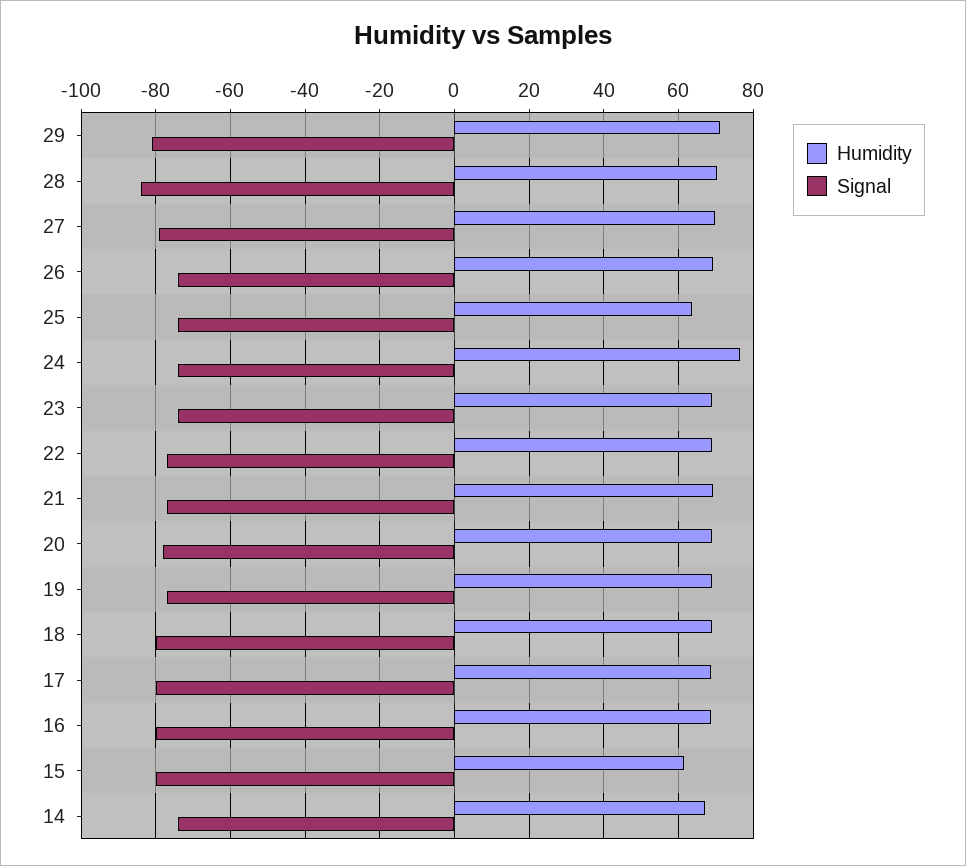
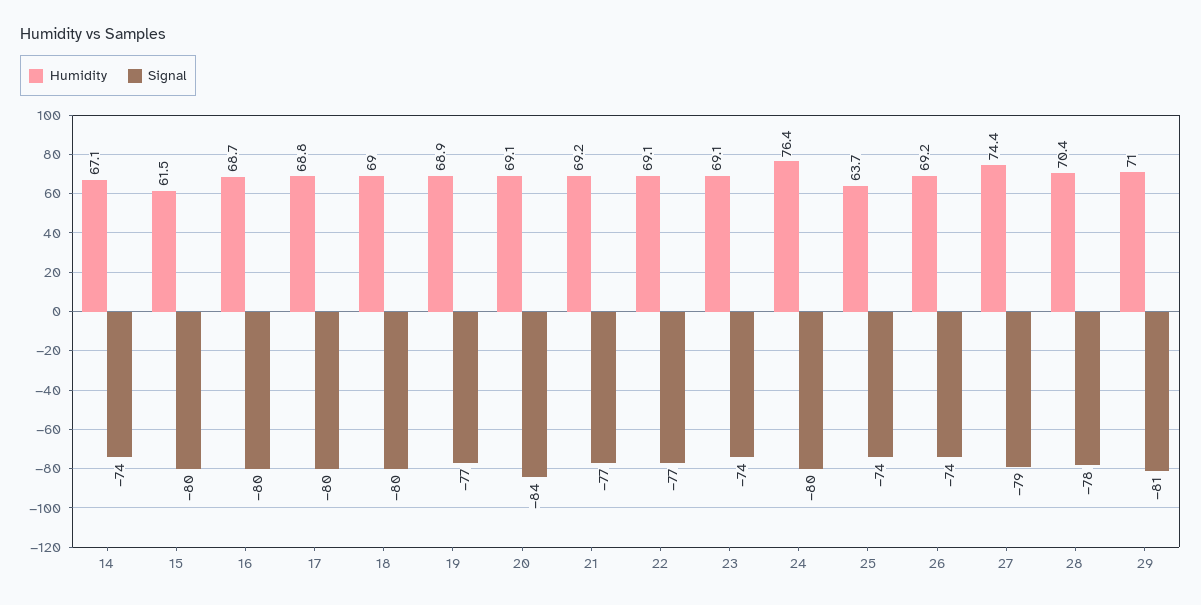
  {
    "Humidity": {
      "29": 71,
      "28": 70.4,
-     "27": 70,
+     "27": 74.4,
      "26": 69.2,
      "25": 63.7,
      "24": 76.4,
      "23": 69.1,
      "22": 69.1,
      "21": 69.2,
      "20": 69.1,
      "19": 68.9,
      "18": 69,
      "17": 68.8,
      "16": 68.7,
      "15": 61.5,
      "14": 67.1
    },
    "Signal": {
      "29": -81,
-     "28": -84,
+     "28": -78,
      "27": -79,
      "26": -74,
      "25": -74,
-     "24": -74,
+     "24": -80,
      "23": -74,
      "22": -77,
      "21": -77,
-     "20": -78,
+     "20": -84,
      "19": -77,
      "18": -80,
      "17": -80,
      "16": -80,
      "15": -80,
      "14": -74
    }
  }

